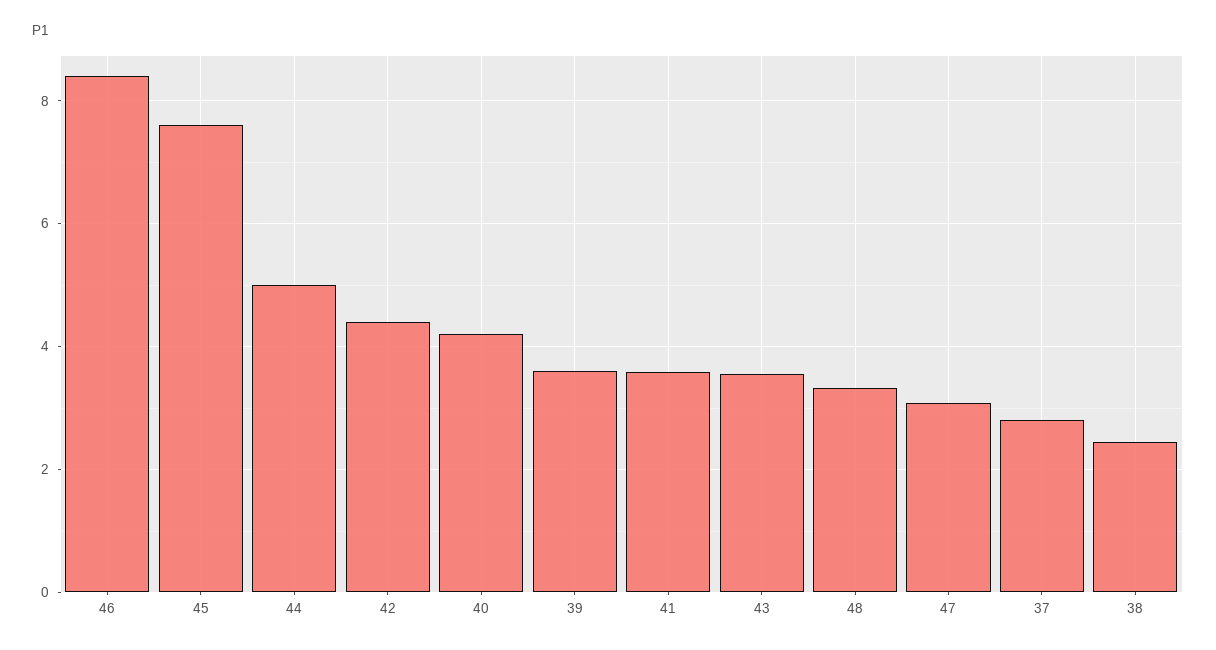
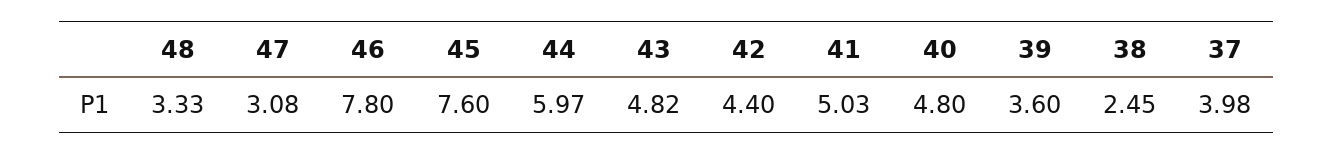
  {
-   "46": 8.4,
+   "46": 7.8,
    "45": 7.6,
-   "44": 5,
+   "44": 5.97,
    "42": 4.4,
-   "40": 4.2,
+   "40": 4.8,
    "39": 3.6,
-   "41": 3.6,
+   "41": 5.03,
-   "43": 3.6,
+   "43": 4.82,
    "48": 3.33,
    "47": 3.08,
-   "37": 2.8,
+   "37": 3.98,
    "38": 2.45
  }

